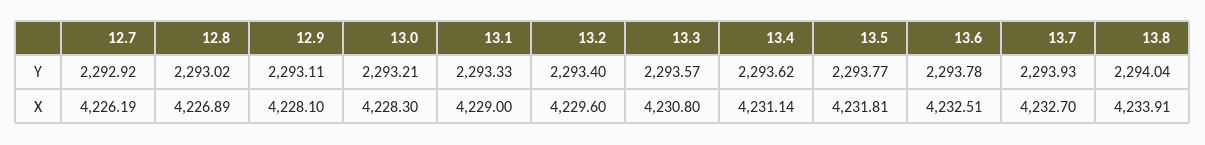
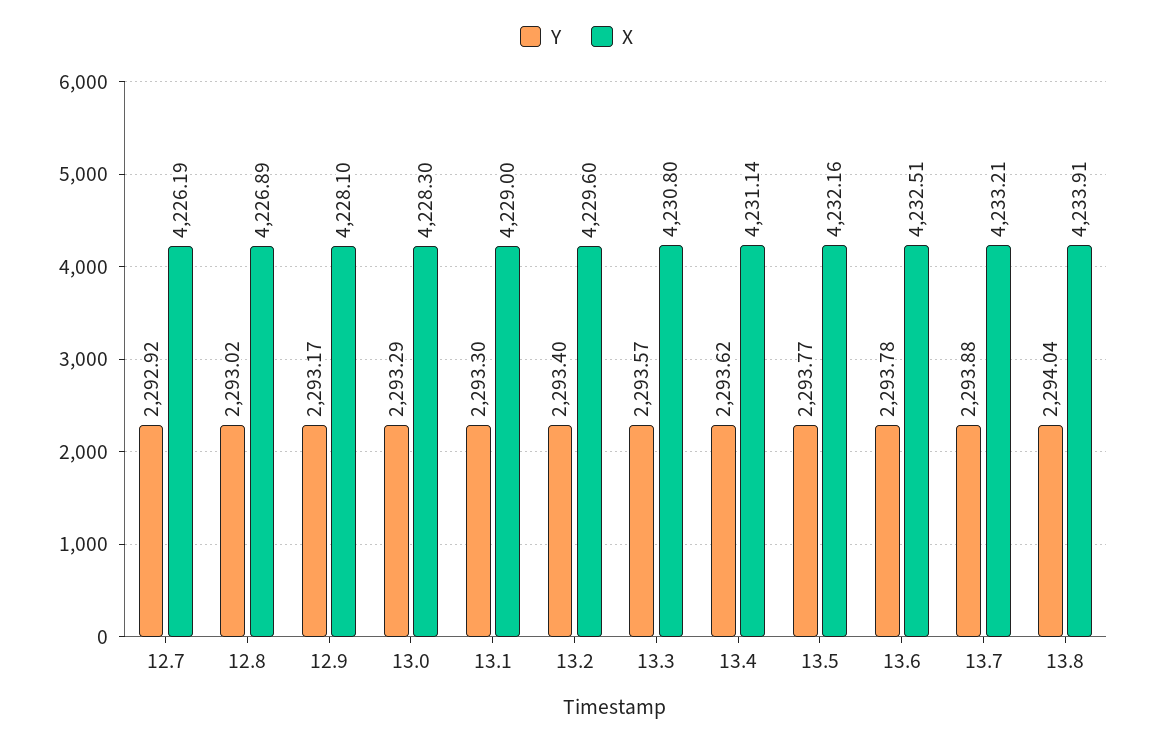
  {
    "Y": {
      "12.7": 2292.92,
      "12.8": 2293.02,
-     "12.9": 2293.11,
+     "12.9": 2293.17,
-     "13.0": 2293.21,
+     "13.0": 2293.29,
-     "13.1": 2293.33,
+     "13.1": 2293.3,
      "13.2": 2293.4,
      "13.3": 2293.57,
      "13.4": 2293.62,
      "13.5": 2293.77,
      "13.6": 2293.78,
-     "13.7": 2293.93,
+     "13.7": 2293.88,
      "13.8": 2294.04
    },
    "X": {
      "12.7": 4226.19,
      "12.8": 4226.89,
      "12.9": 4228.1,
      "13.0": 4228.3,
      "13.1": 4229,
      "13.2": 4229.6,
      "13.3": 4230.8,
      "13.4": 4231.14,
-     "13.5": 4231.81,
+     "13.5": 4232.16,
      "13.6": 4232.51,
-     "13.7": 4232.7,
+     "13.7": 4233.21,
      "13.8": 4233.91
    }
  }

